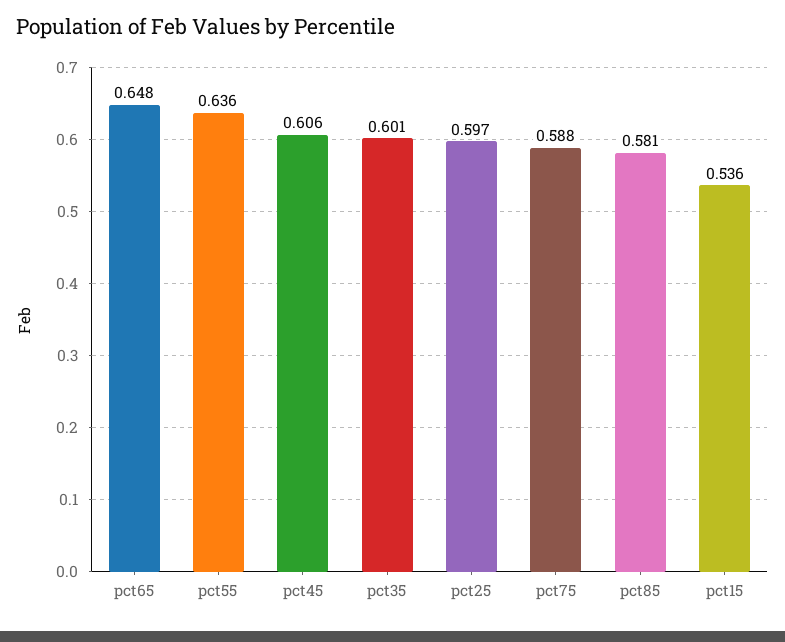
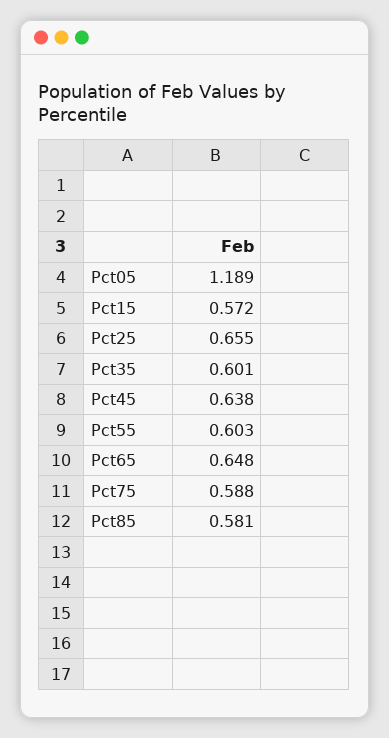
  {
    "pct65": 0.648,
-   "pct55": 0.636,
+   "pct55": 0.603,
-   "pct45": 0.606,
+   "pct45": 0.638,
    "pct35": 0.601,
-   "pct25": 0.597,
+   "pct25": 0.655,
    "pct75": 0.588,
    "pct85": 0.581,
-   "pct15": 0.536
+   "pct15": 0.572,
+   "Pct05": 1.189
  }

